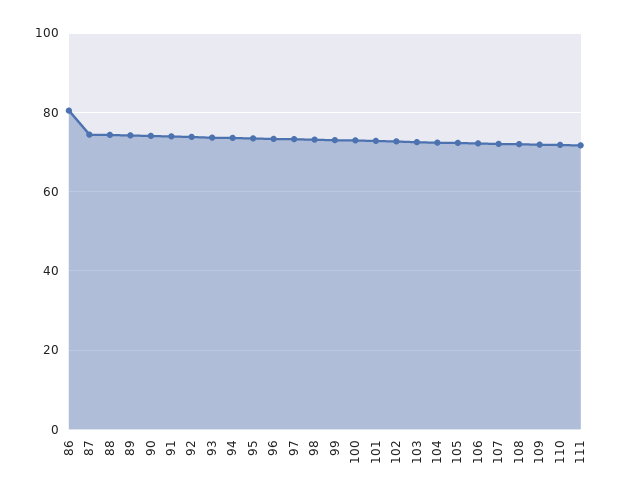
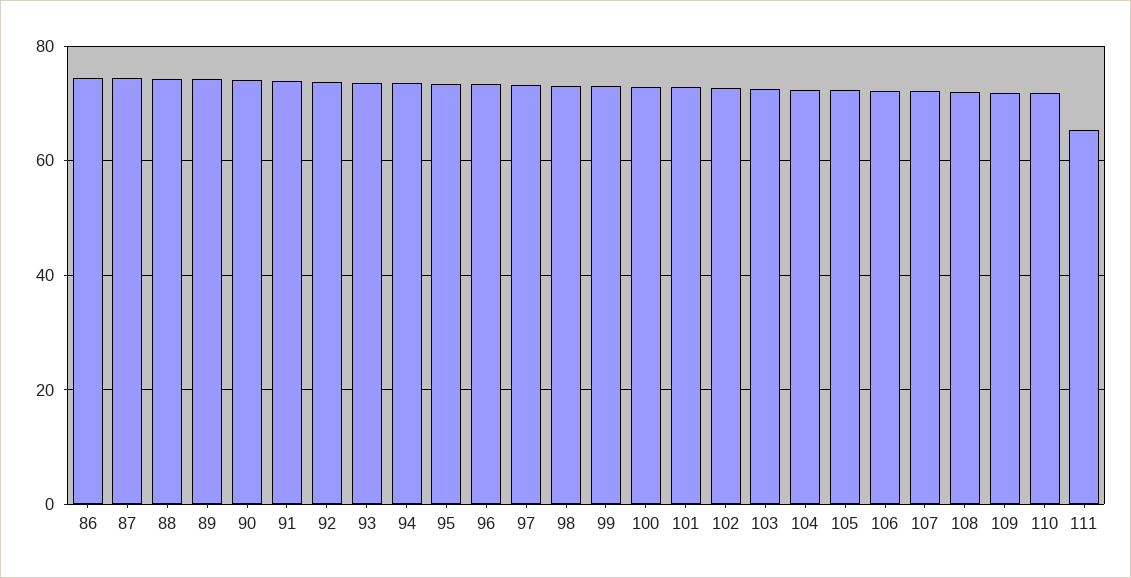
  {
-   "86": 80,
+   "86": 74,
    "87": 74,
    "88": 74,
    "89": 74,
    "90": 74,
    "91": 74,
    "92": 74,
    "93": 74,
    "94": 74,
    "95": 74,
    "96": 74,
    "97": 74,
    "98": 74,
    "99": 74,
    "100": 72,
    "101": 72,
    "102": 72,
    "103": 72,
    "104": 72,
    "105": 72,
    "106": 72,
    "107": 72,
    "108": 72,
    "109": 72,
    "110": 72,
-   "111": 72
+   "111": 66
  }

